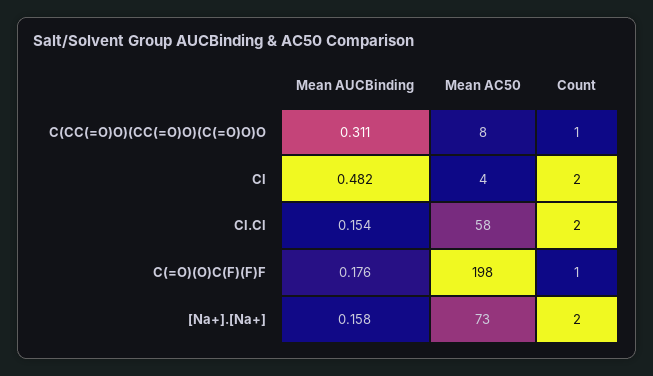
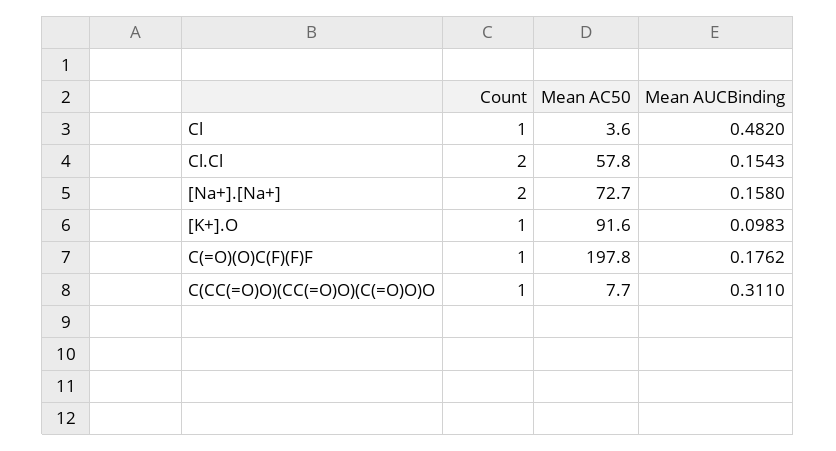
  {
    "Mean AUCBinding": {
      "C(CC(=O)O)(CC(=O)O)(C(=O)O)O": 0.311,
      "Cl": 0.482,
      "Cl.Cl": 0.1543,
      "C(=O)(O)C(F)(F)F": 0.1762,
-     "[Na+].[Na+]": 0.158
+     "[Na+].[Na+]": 0.158,
+     "[K+].O": 0.0983
    },
    "Mean AC50": {
      "C(CC(=O)O)(CC(=O)O)(C(=O)O)O": 7.7,
      "Cl": 3.6,
      "Cl.Cl": 57.8,
      "C(=O)(O)C(F)(F)F": 197.8,
-     "[Na+].[Na+]": 72.7
+     "[Na+].[Na+]": 72.7,
+     "[K+].O": 91.6
    },
    "Count": {
      "C(CC(=O)O)(CC(=O)O)(C(=O)O)O": 1,
-     "Cl": 2,
+     "Cl": 1,
      "Cl.Cl": 2,
      "C(=O)(O)C(F)(F)F": 1,
-     "[Na+].[Na+]": 2
+     "[Na+].[Na+]": 2,
+     "[K+].O": 1
    }
  }

